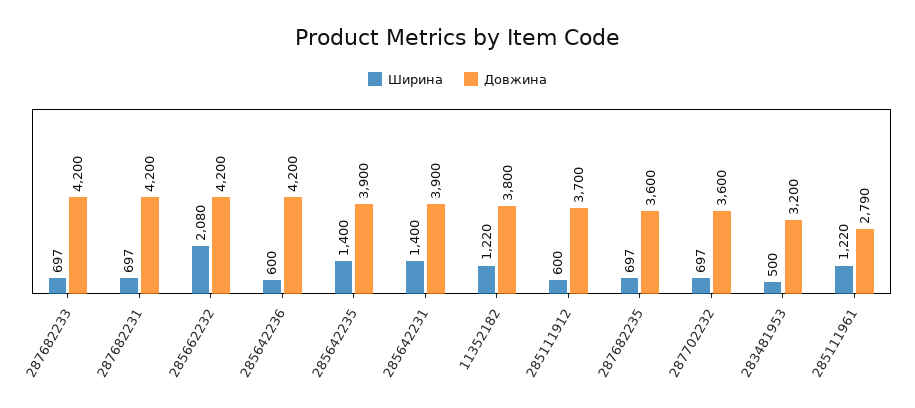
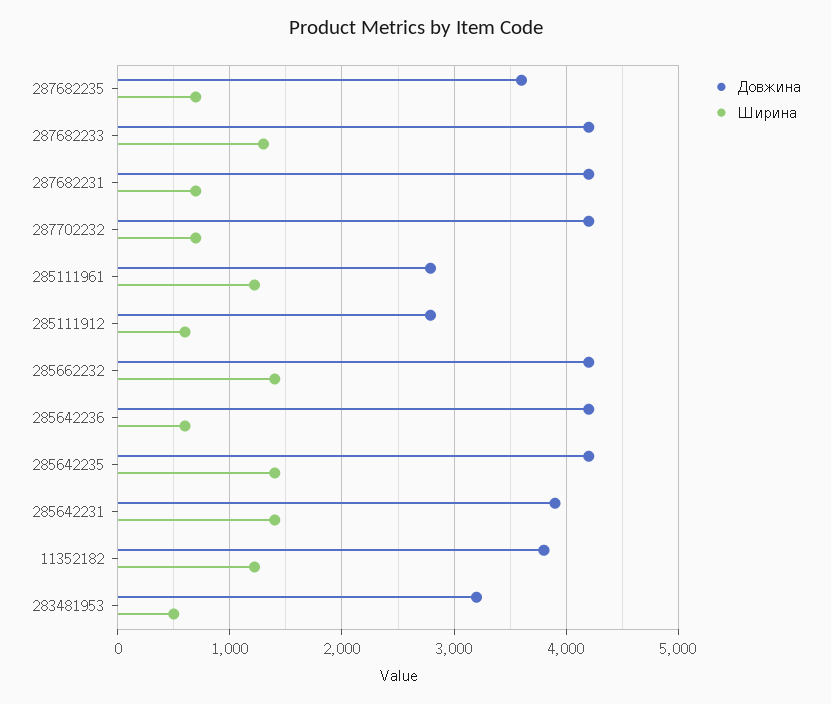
  {
    "Ширина": {
-     "287682233": 697,
+     "287682233": 1300,
      "287682231": 697,
-     "285662232": 2080,
+     "285662232": 1400,
      "285642236": 600,
      "285642235": 1400,
      "285642231": 1400,
      "11352182": 1220,
      "285111912": 600,
      "287682235": 697,
      "287702232": 697,
      "283481953": 500,
      "285111961": 1220
    },
    "Довжина": {
      "287682233": 4200,
      "287682231": 4200,
      "285662232": 4200,
      "285642236": 4200,
-     "285642235": 3900,
+     "285642235": 4200,
      "285642231": 3900,
      "11352182": 3800,
-     "285111912": 3700,
+     "285111912": 2800,
      "287682235": 3600,
-     "287702232": 3600,
+     "287702232": 4200,
      "283481953": 3200,
      "285111961": 2790
    }
  }

